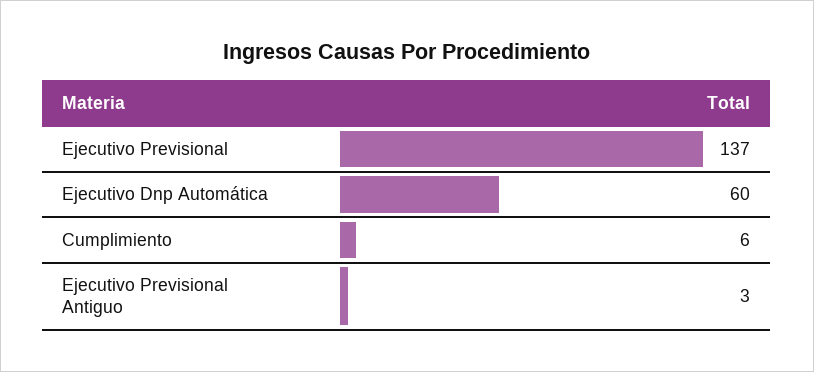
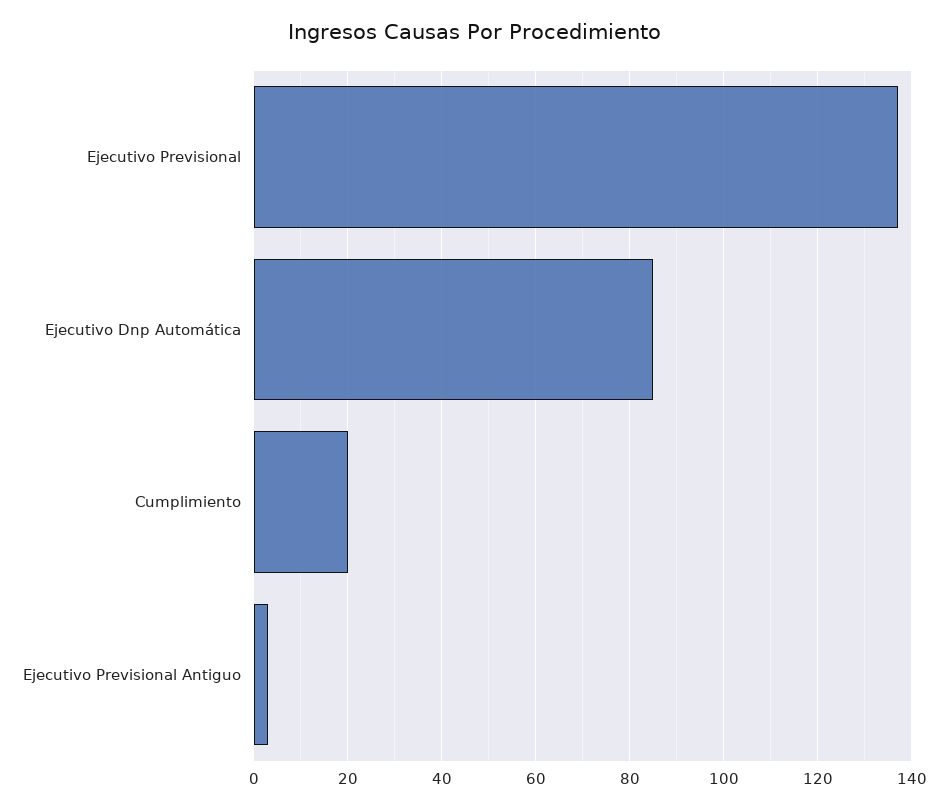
  {
    "Ejecutivo Previsional": 137,
-   "Ejecutivo Dnp Automática": 60,
+   "Ejecutivo Dnp Automática": 85,
-   "Cumplimiento": 6,
+   "Cumplimiento": 20,
    "Ejecutivo Previsional Antiguo": 3
  }

